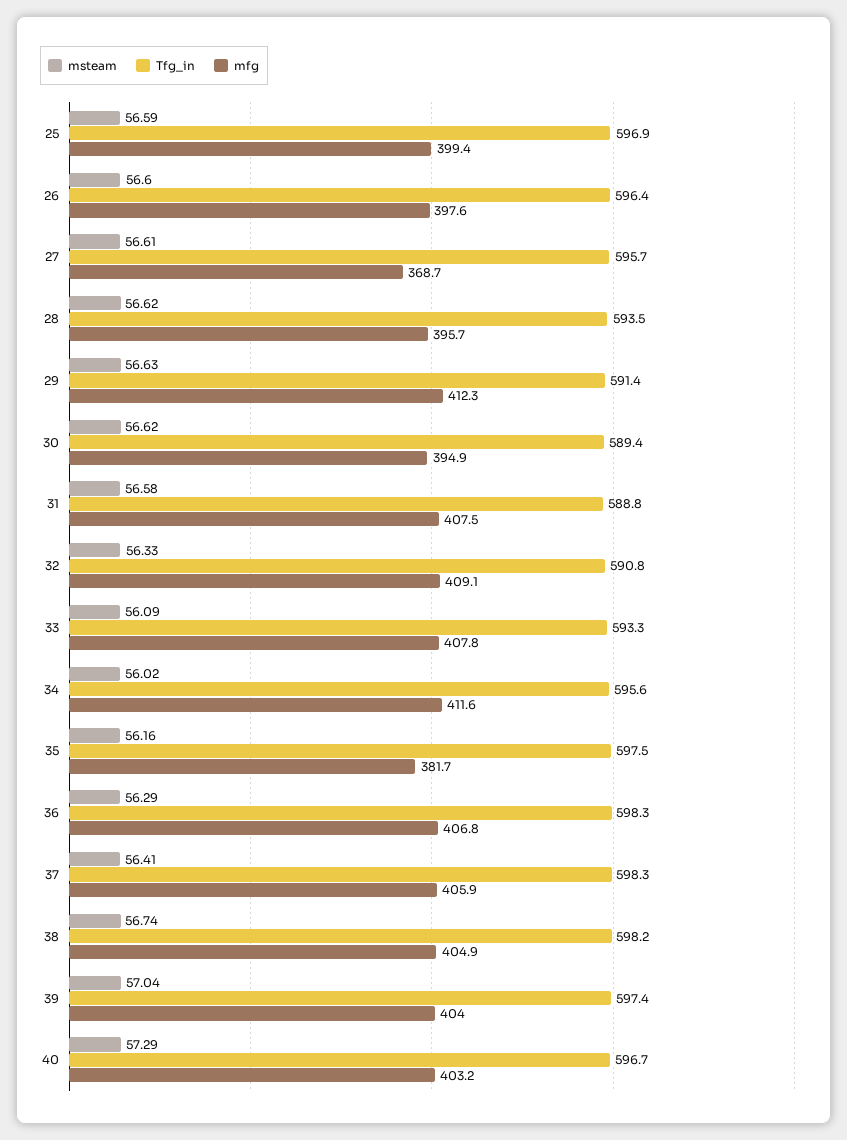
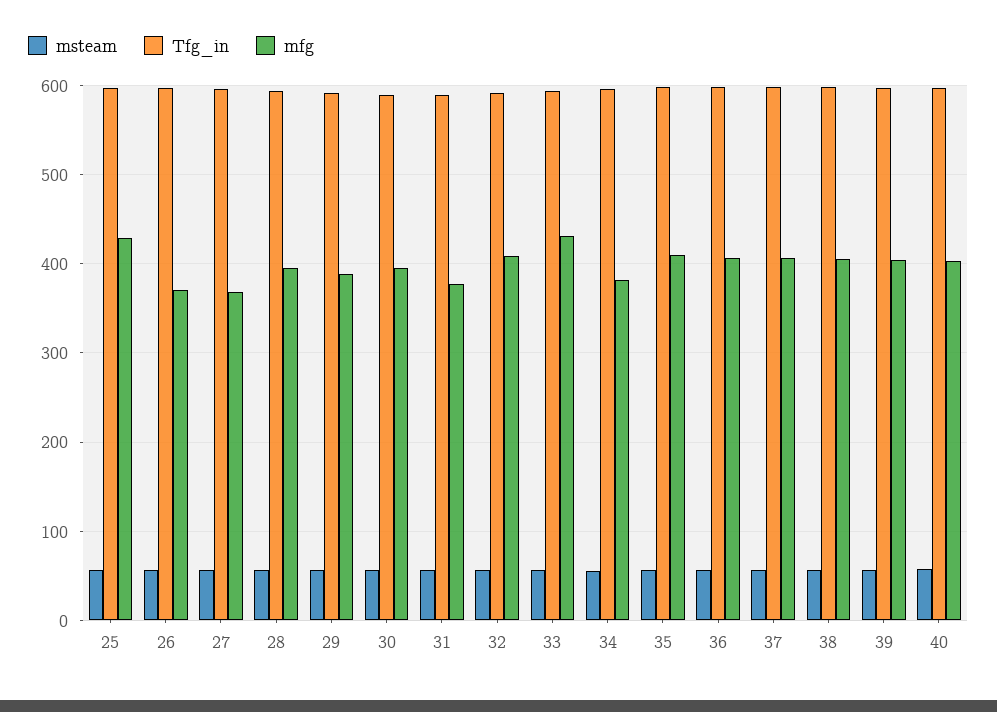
  {
    "msteam": {
      "25": 56.59,
      "26": 56.6,
      "27": 56.61,
      "28": 56.62,
      "29": 56.63,
      "30": 56.62,
      "31": 56.58,
      "32": 56.33,
      "33": 56.09,
      "34": 56.02,
      "35": 56.16,
      "36": 56.29,
      "37": 56.41,
      "38": 56.74,
      "39": 57.04,
      "40": 57.29
    },
    "Tfg_in": {
      "25": 596.9,
      "26": 596.4,
      "27": 595.7,
      "28": 593.5,
      "29": 591.4,
      "30": 589.4,
      "31": 588.8,
      "32": 590.8,
      "33": 593.3,
      "34": 595.6,
      "35": 597.5,
      "36": 598.3,
      "37": 598.3,
      "38": 598.2,
      "39": 597.4,
      "40": 596.7
    },
    "mfg": {
-     "25": 399.4,
+     "25": 430,
-     "26": 397.6,
+     "26": 370,
      "27": 368.7,
      "28": 395.7,
-     "29": 412.3,
+     "29": 390,
      "30": 394.9,
-     "31": 407.5,
+     "31": 380,
      "32": 409.1,
-     "33": 407.8,
+     "33": 430,
-     "34": 411.6,
+     "34": 380,
-     "35": 381.7,
+     "35": 410,
      "36": 406.8,
      "37": 405.9,
      "38": 404.9,
      "39": 404,
      "40": 403.2
    }
  }

